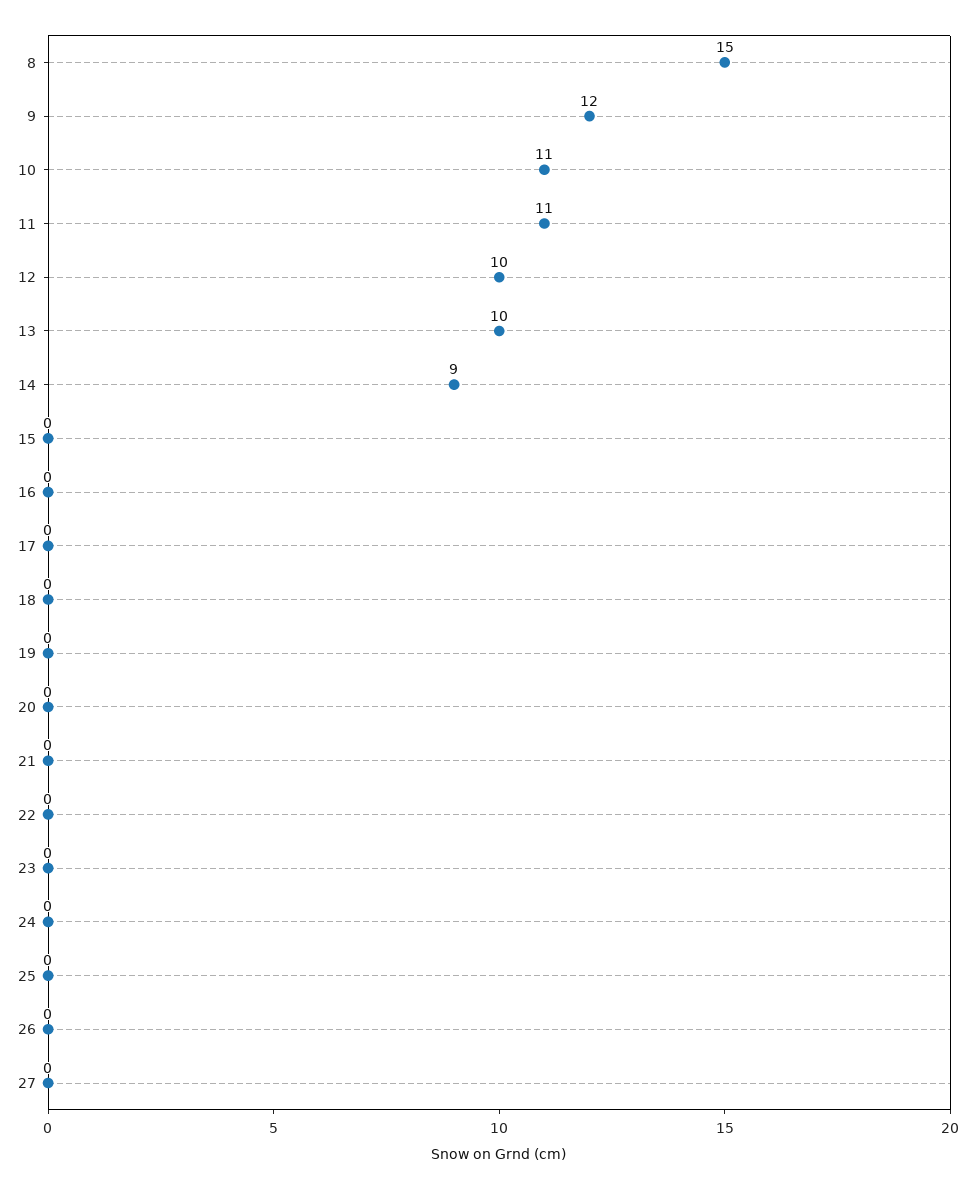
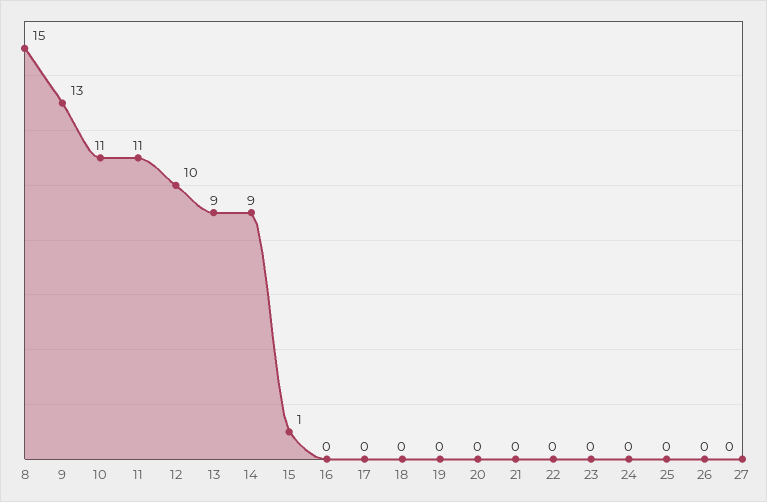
  {
    "8": 15,
-   "9": 12,
+   "9": 13,
    "10": 11,
    "11": 11,
    "12": 10,
-   "13": 10,
+   "13": 9,
    "14": 9,
-   "15": 0,
+   "15": 1,
    "16": 0,
    "17": 0,
    "18": 0,
    "19": 0,
    "20": 0,
    "21": 0,
    "22": 0,
    "23": 0,
    "24": 0,
    "25": 0,
    "26": 0,
    "27": 0
  }

